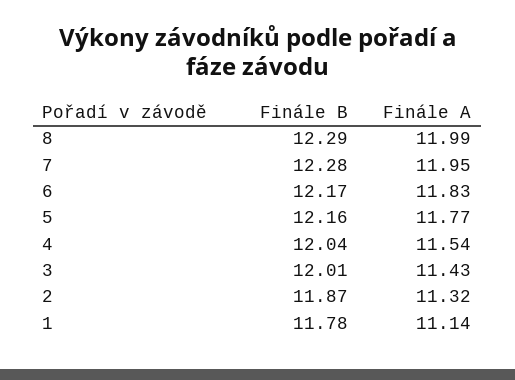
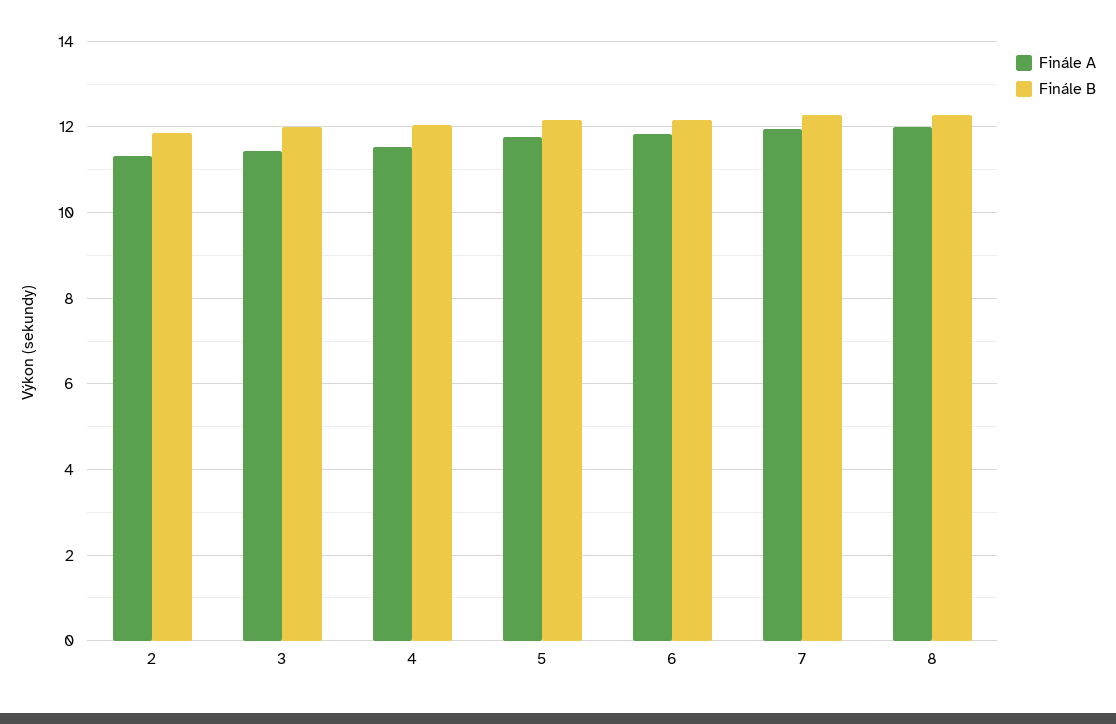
  {
    "Finále B": {
      "8": 12.29,
      "7": 12.28,
      "6": 12.17,
      "5": 12.16,
      "4": 12.04,
      "3": 12.01,
-     "2": 11.87,
+     "2": 11.87
-     "1": 11.78
    },
    "Finále A": {
      "8": 11.99,
      "7": 11.95,
      "6": 11.83,
      "5": 11.77,
      "4": 11.54,
      "3": 11.43,
-     "2": 11.32,
+     "2": 11.32
-     "1": 11.14
    }
  }

